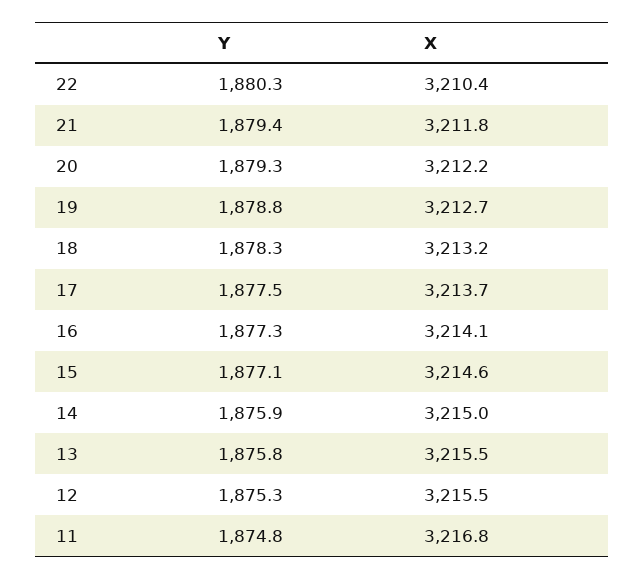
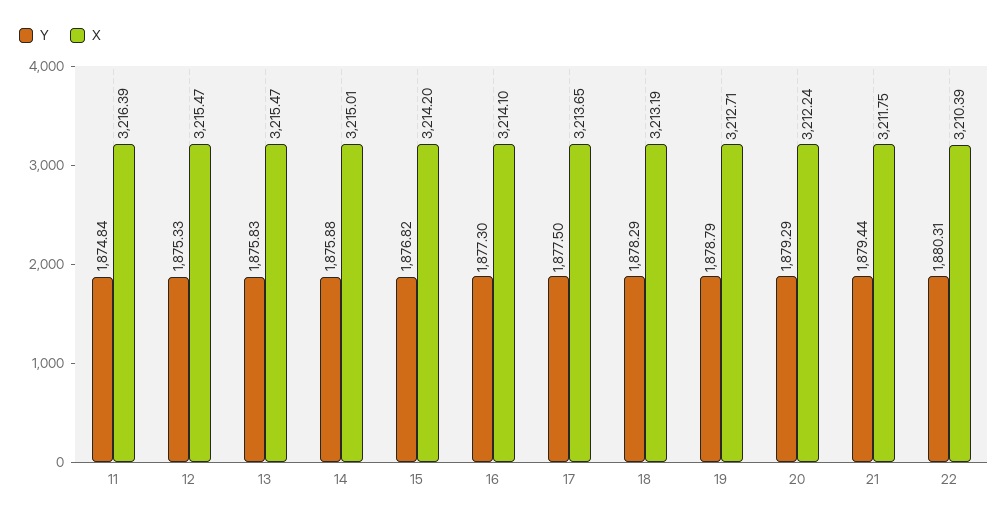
  {
    "Y": {
      "22": 1880.31,
      "21": 1879.44,
      "20": 1879.29,
      "19": 1878.79,
      "18": 1878.29,
      "17": 1877.5,
      "16": 1877.3,
-     "15": 1877.1,
+     "15": 1876.82,
      "14": 1875.88,
      "13": 1875.83,
      "12": 1875.33,
      "11": 1874.84
    },
    "X": {
      "22": 3210.39,
      "21": 3211.75,
      "20": 3212.24,
      "19": 3212.71,
      "18": 3213.19,
      "17": 3213.65,
      "16": 3214.1,
-     "15": 3214.6,
+     "15": 3214.2,
      "14": 3215.01,
      "13": 3215.47,
      "12": 3215.47,
-     "11": 3216.8
+     "11": 3216.39
    }
  }

